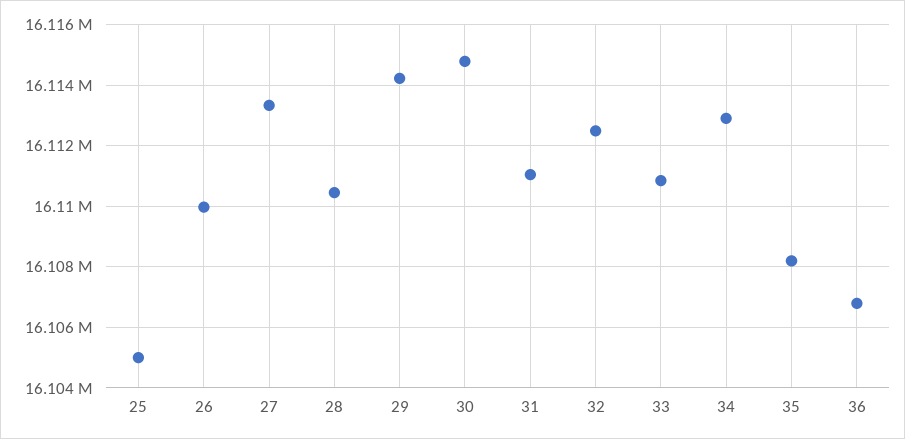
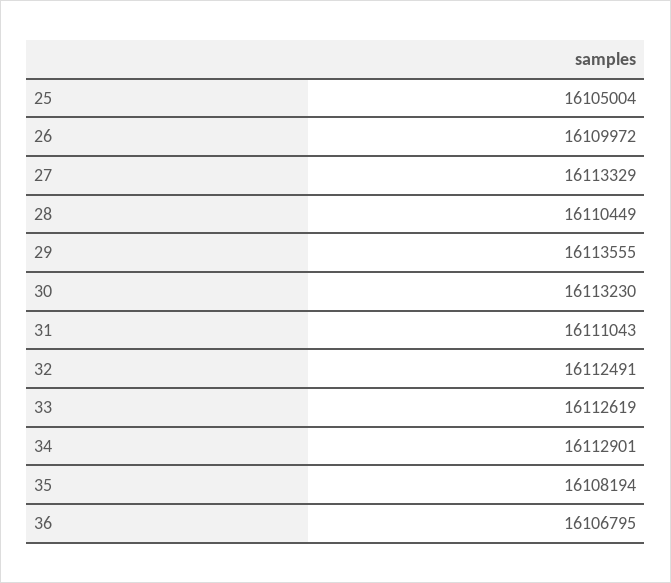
  {
    "25": 16105004,
    "26": 16109972,
    "27": 16113329,
    "28": 16110449,
-   "29": 16114200,
+   "29": 16113555,
-   "30": 16114800,
+   "30": 16113230,
    "31": 16111043,
    "32": 16112491,
-   "33": 16110800,
+   "33": 16112619,
    "34": 16112901,
    "35": 16108194,
    "36": 16106795
  }

